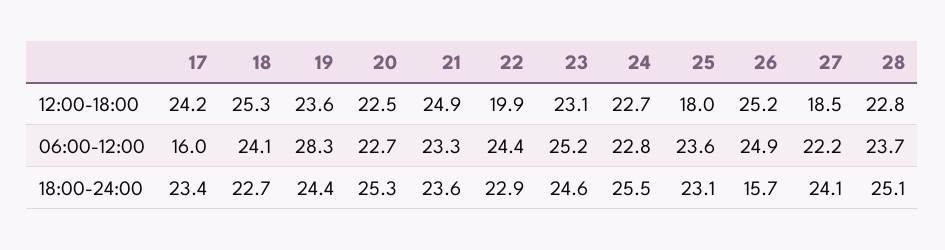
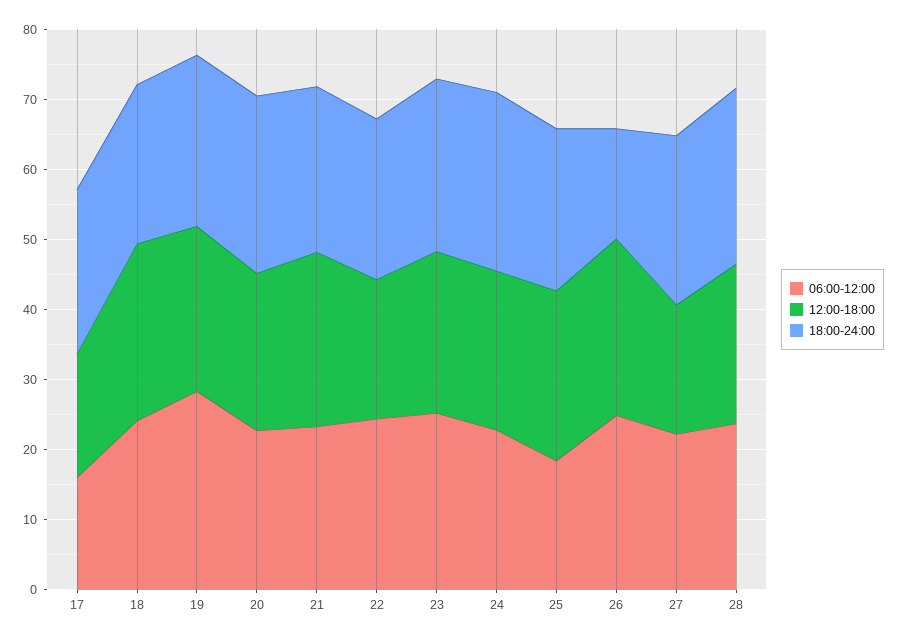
  {
    "12:00-18:00": {
-     "17": 24.2,
+     "17": 18,
      "18": 25.3,
      "19": 23.6,
      "20": 22.5,
      "21": 24.9,
      "22": 19.9,
      "23": 23.1,
      "24": 22.7,
-     "25": 18,
+     "25": 24,
      "26": 25.2,
      "27": 18.5,
      "28": 22.8
    },
    "06:00-12:00": {
      "17": 16,
      "18": 24.1,
      "19": 28.3,
      "20": 22.7,
      "21": 23.3,
      "22": 24.4,
      "23": 25.2,
      "24": 22.8,
-     "25": 23.6,
+     "25": 18,
      "26": 24.9,
      "27": 22.2,
      "28": 23.7
    },
    "18:00-24:00": {
      "17": 23.4,
      "18": 22.7,
      "19": 24.4,
      "20": 25.3,
      "21": 23.6,
      "22": 22.9,
      "23": 24.6,
      "24": 25.5,
      "25": 23.1,
      "26": 15.7,
      "27": 24.1,
      "28": 25.1
    }
  }

